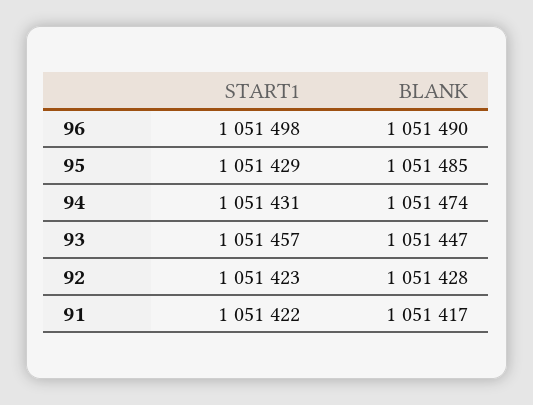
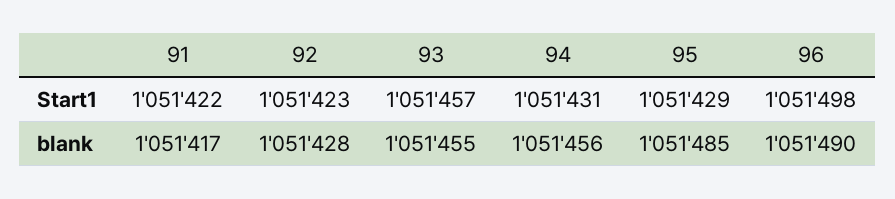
  {
    "START1": {
      "96": 1051498,
      "95": 1051429,
      "94": 1051431,
      "93": 1051457,
      "92": 1051423,
      "91": 1051422
    },
    "BLANK": {
      "96": 1051490,
      "95": 1051485,
-     "94": 1051474,
+     "94": 1051456,
-     "93": 1051447,
+     "93": 1051455,
      "92": 1051428,
      "91": 1051417
    }
  }

